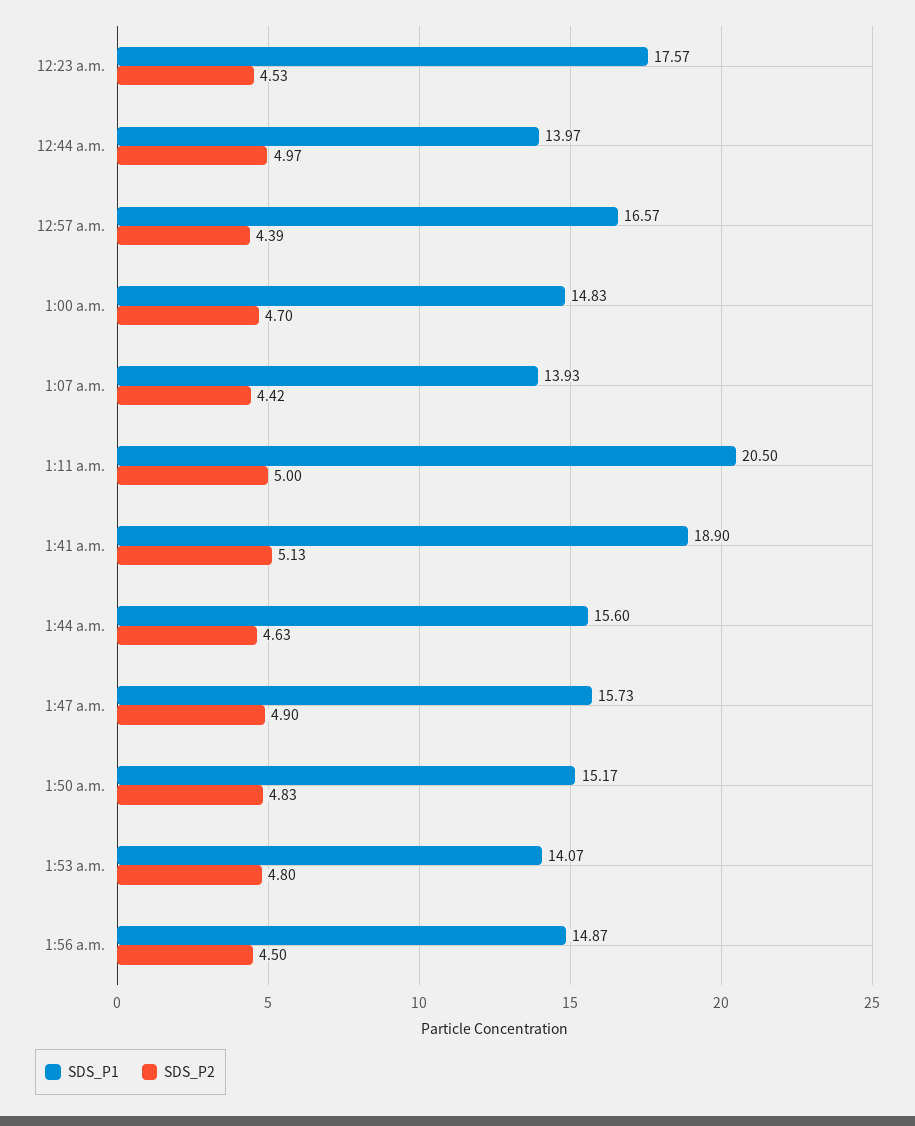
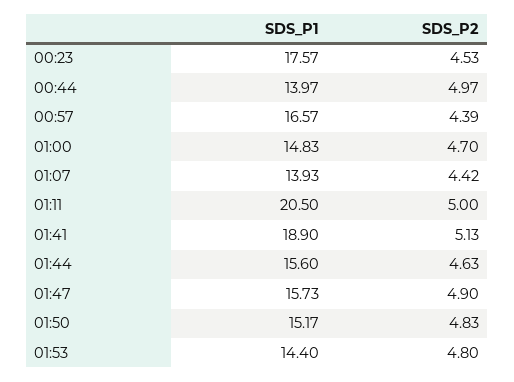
  {
    "SDS_P1": {
      "12:23 a.m.": 17.57,
      "12:44 a.m.": 13.97,
      "12:57 a.m.": 16.57,
      "1:00 a.m.": 14.83,
      "1:07 a.m.": 13.93,
      "1:11 a.m.": 20.5,
      "1:41 a.m.": 18.9,
      "1:44 a.m.": 15.6,
      "1:47 a.m.": 15.73,
      "1:50 a.m.": 15.17,
-     "1:53 a.m.": 14.07,
+     "1:53 a.m.": 14.4
-     "1:56 a.m.": 14.87
    },
    "SDS_P2": {
      "12:23 a.m.": 4.53,
      "12:44 a.m.": 4.97,
      "12:57 a.m.": 4.39,
      "1:00 a.m.": 4.7,
      "1:07 a.m.": 4.42,
      "1:11 a.m.": 5,
      "1:41 a.m.": 5.13,
      "1:44 a.m.": 4.63,
      "1:47 a.m.": 4.9,
      "1:50 a.m.": 4.83,
-     "1:53 a.m.": 4.8,
+     "1:53 a.m.": 4.8
-     "1:56 a.m.": 4.5
    }
  }

